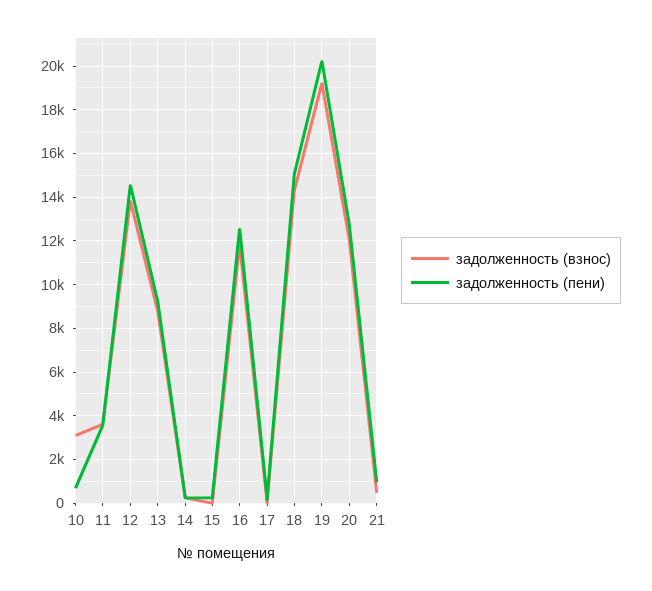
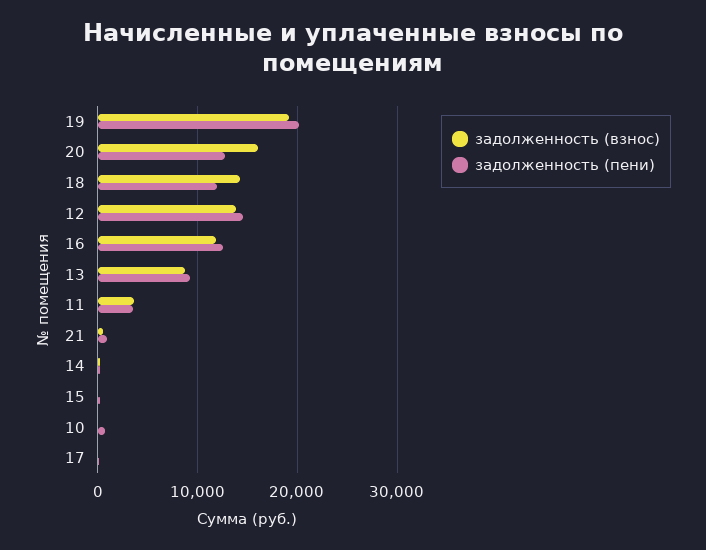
  {
    "задолженность (взнос)": {
-     "10": 3000,
+     "10": 0,
      "11": 3500,
      "12": 14000,
      "13": 9000,
      "14": 500,
      "15": 0,
      "16": 12000,
      "17": 0,
      "18": 14500,
      "19": 19000,
-     "20": 12000,
+     "20": 16000,
      "21": 500
    },
    "задолженность (пени)": {
      "10": 500,
      "11": 3500,
      "12": 14500,
      "13": 9000,
      "14": 500,
      "15": 0,
      "16": 12500,
      "17": 0,
-     "18": 15000,
+     "18": 12000,
      "19": 20000,
      "20": 13000,
      "21": 1000
    }
  }

